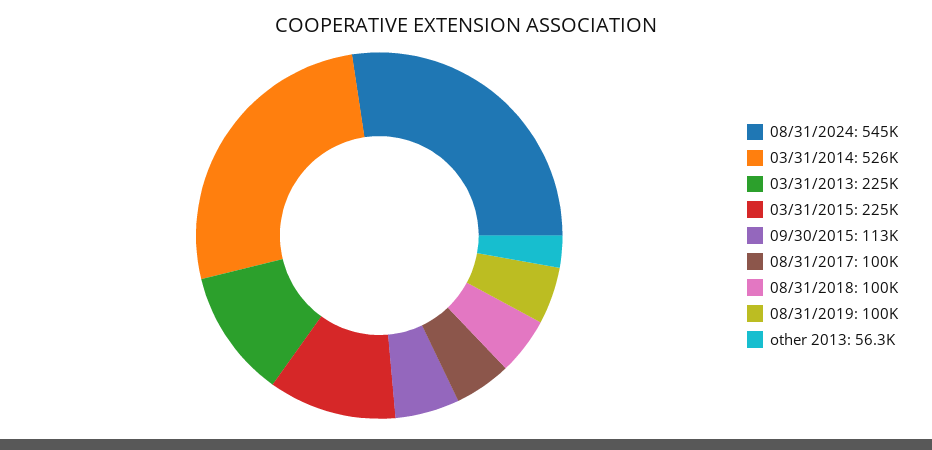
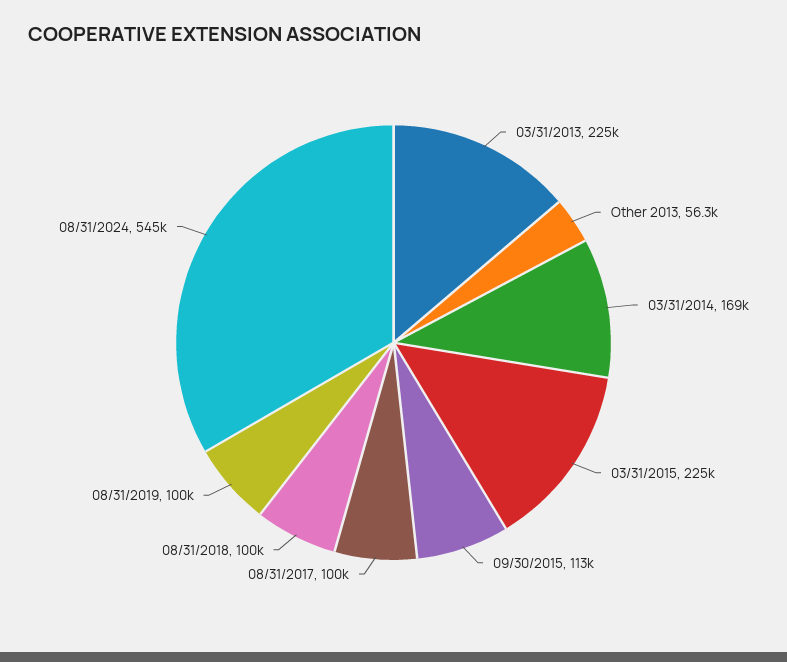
  {
    "08/31/2024": 545000,
-   "03/31/2014": 526000,
+   "03/31/2014": 169000,
    "03/31/2013": 225000,
    "03/31/2015": 225000,
    "09/30/2015": 113000,
    "08/31/2017": 100000,
    "08/31/2018": 100000,
    "08/31/2019": 100000,
    "other 2013": 56300
  }

